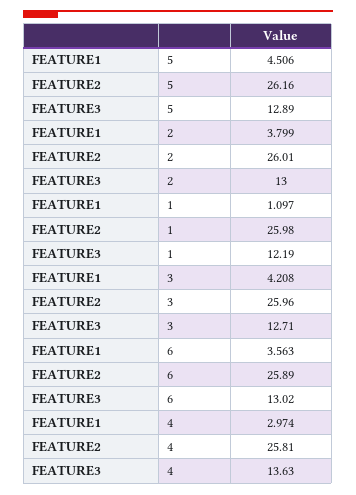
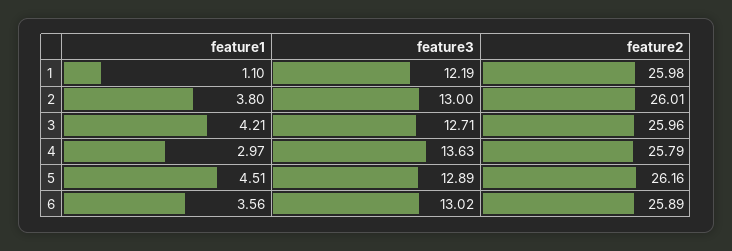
  {
    "FEATURE1": {
      "5": 4.506,
      "2": 3.799,
      "1": 1.097,
      "3": 4.208,
      "6": 3.563,
      "4": 2.974
    },
    "FEATURE2": {
      "5": 26.16,
      "2": 26.01,
      "1": 25.98,
      "3": 25.96,
      "6": 25.89,
-     "4": 25.81
+     "4": 25.79
    },
    "FEATURE3": {
      "5": 12.89,
      "2": 13,
      "1": 12.19,
      "3": 12.71,
      "6": 13.02,
      "4": 13.63
    }
  }

